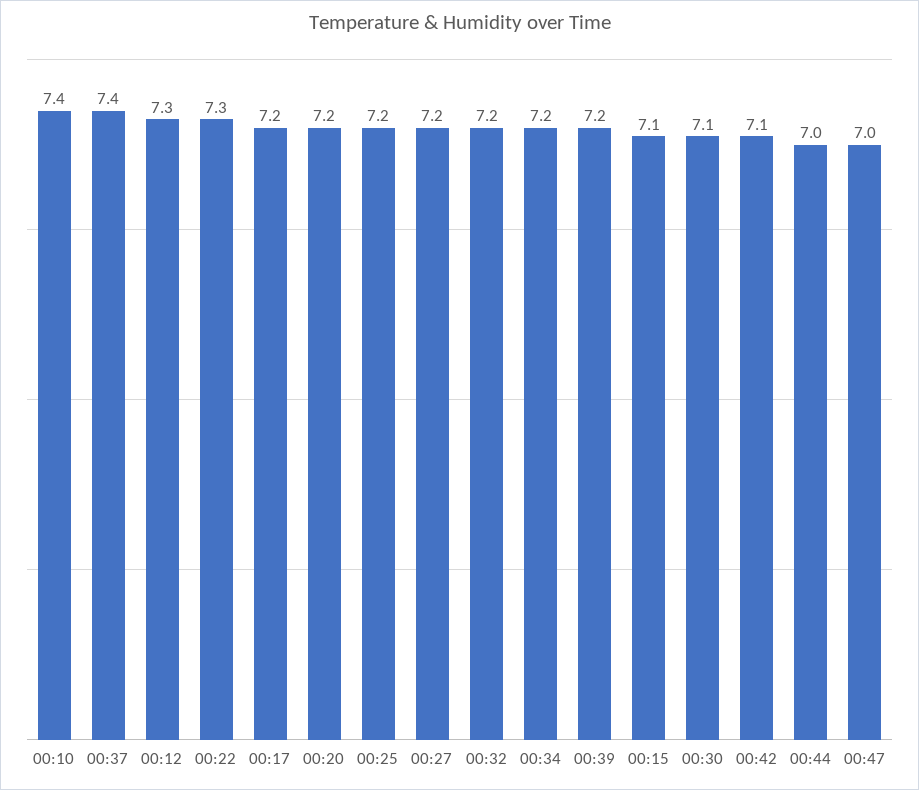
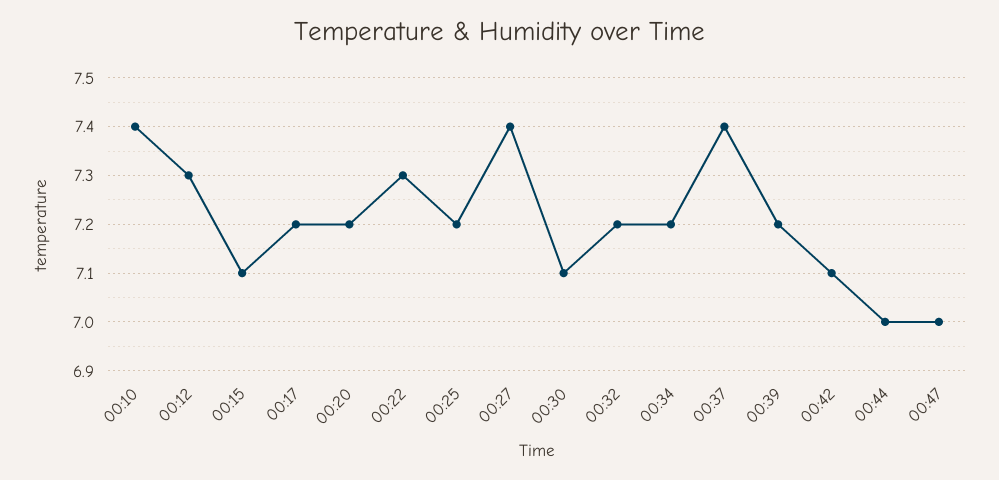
  {
    "00:10": 7.4,
    "00:37": 7.4,
    "00:12": 7.3,
    "00:22": 7.3,
    "00:17": 7.2,
    "00:20": 7.2,
    "00:25": 7.2,
-   "00:27": 7.2,
+   "00:27": 7.4,
    "00:32": 7.2,
    "00:34": 7.2,
    "00:39": 7.2,
    "00:15": 7.1,
    "00:30": 7.1,
    "00:42": 7.1,
    "00:44": 7,
    "00:47": 7
  }

